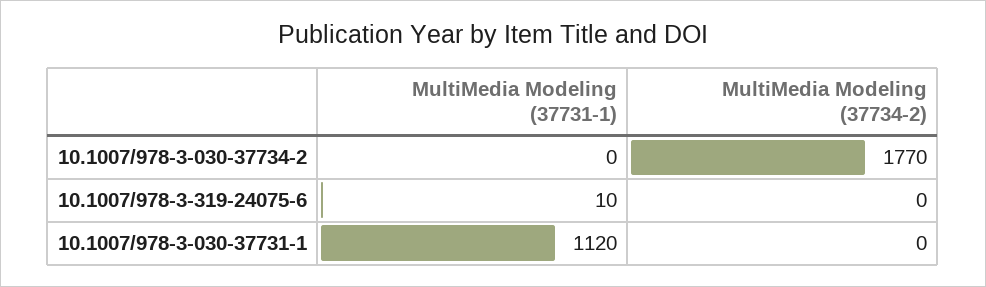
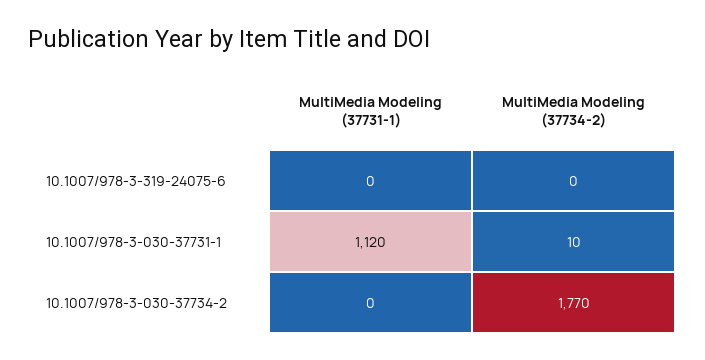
  {
    "MultiMedia Modeling (37731-1)": {
      "10.1007/978-3-030-37734-2": 0,
-     "10.1007/978-3-319-24075-6": 10,
+     "10.1007/978-3-319-24075-6": 0,
      "10.1007/978-3-030-37731-1": 1120
    },
    "MultiMedia Modeling (37734-2)": {
      "10.1007/978-3-030-37734-2": 1770,
      "10.1007/978-3-319-24075-6": 0,
-     "10.1007/978-3-030-37731-1": 0
+     "10.1007/978-3-030-37731-1": 10
    }
  }

